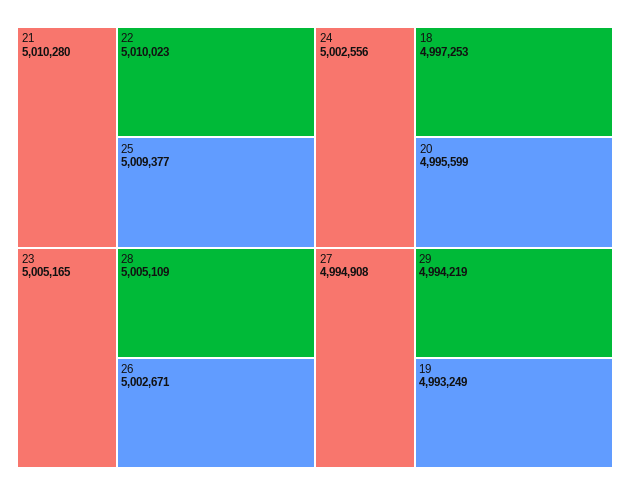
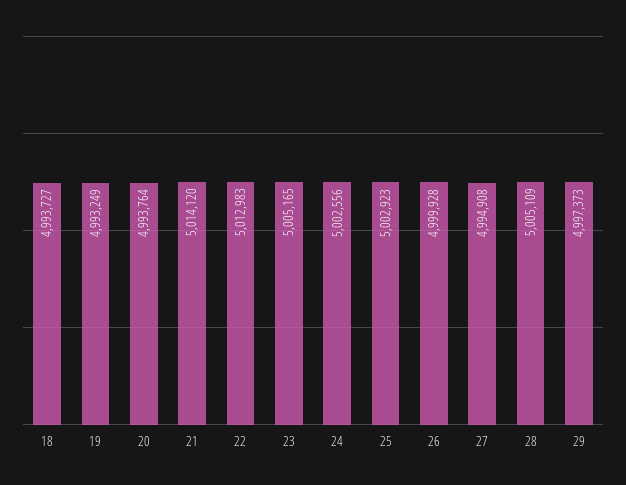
  {
-   "21": 5010280,
+   "21": 5014120,
-   "22": 5010023,
+   "22": 5012983,
-   "25": 5009377,
+   "25": 5002923,
    "23": 5005165,
    "28": 5005109,
-   "26": 5002671,
+   "26": 4999928,
    "24": 5002556,
-   "18": 4997253,
+   "18": 4993727,
-   "20": 4995599,
+   "20": 4993764,
    "27": 4994908,
-   "29": 4994219,
+   "29": 4997373,
    "19": 4993249
  }

